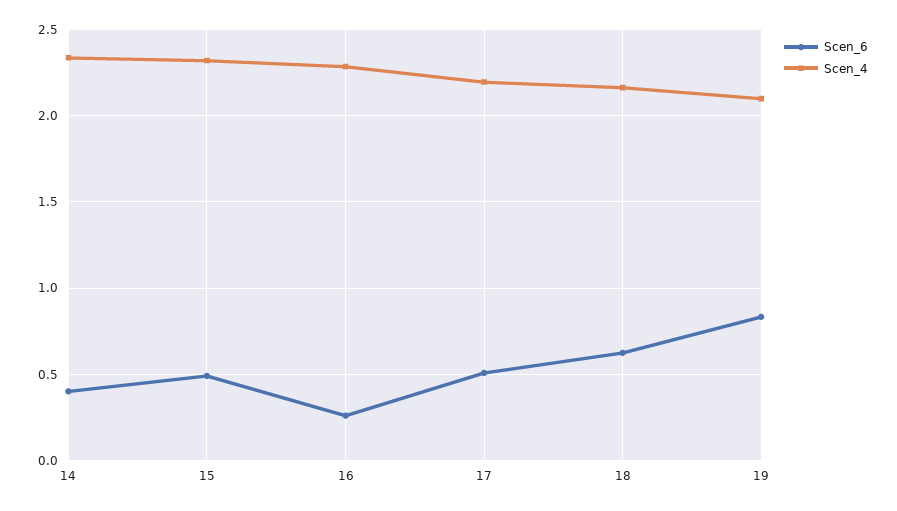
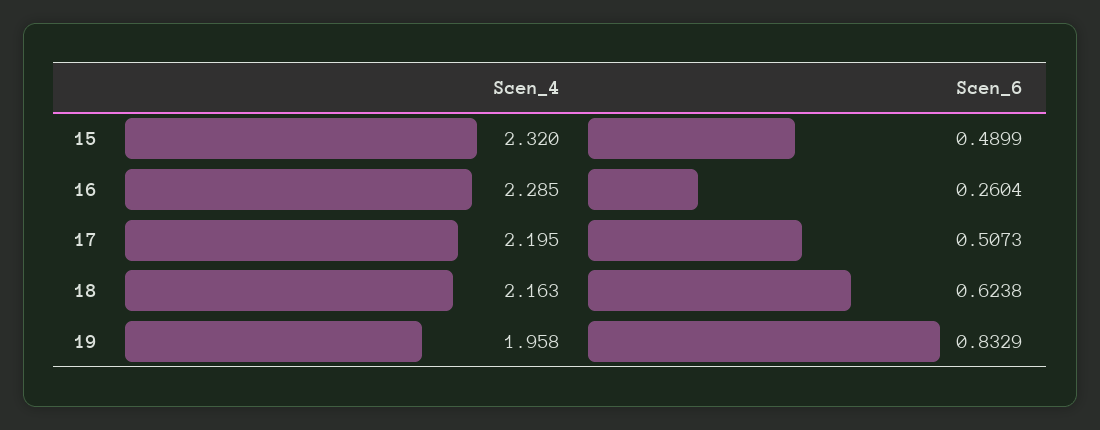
  {
    "Scen_6": {
-     "14": 0.4,
      "15": 0.4899,
      "16": 0.2604,
      "17": 0.5073,
      "18": 0.6238,
      "19": 0.8329
    },
    "Scen_4": {
-     "14": 2.35,
      "15": 2.32,
      "16": 2.285,
      "17": 2.195,
      "18": 2.163,
-     "19": 2.1
+     "19": 1.958
    }
  }

